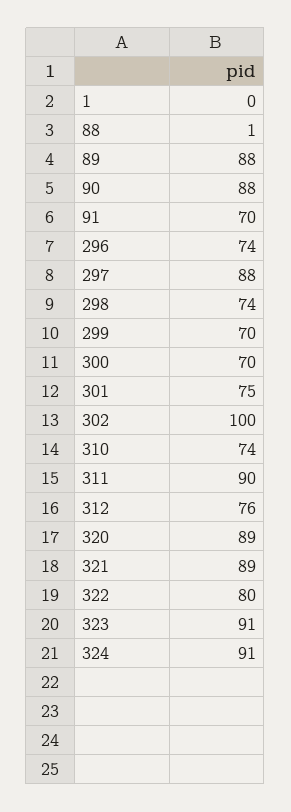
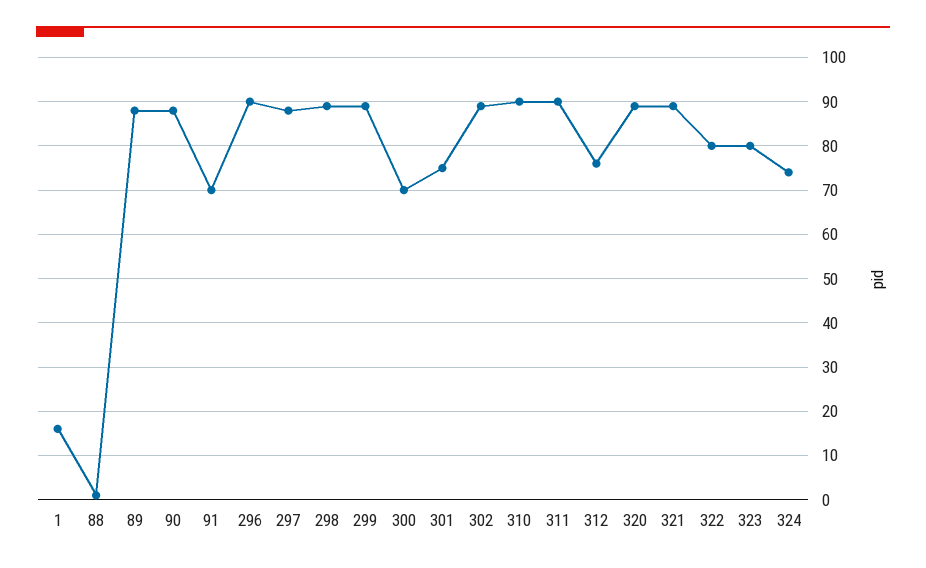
  {
-   "1": 0,
+   "1": 15,
    "88": 1,
    "89": 88,
    "90": 88,
    "91": 70,
-   "296": 74,
+   "296": 90,
    "297": 88,
-   "298": 74,
+   "298": 90,
-   "299": 70,
+   "299": 90,
    "300": 70,
    "301": 75,
-   "302": 100,
+   "302": 90,
-   "310": 74,
+   "310": 90,
    "311": 90,
    "312": 76,
    "320": 89,
    "321": 89,
    "322": 80,
-   "323": 91,
+   "323": 80,
-   "324": 91
+   "324": 75
  }

